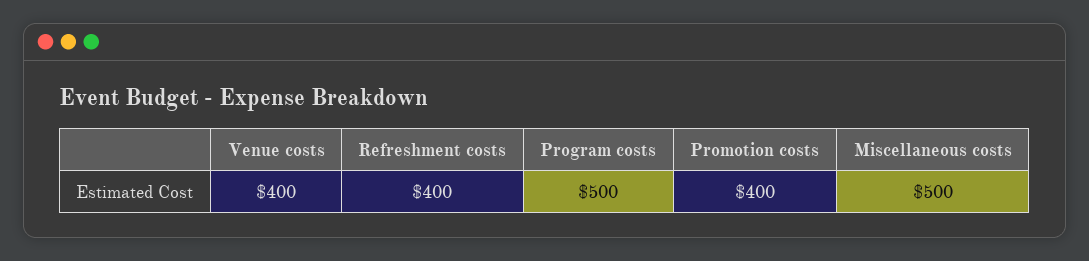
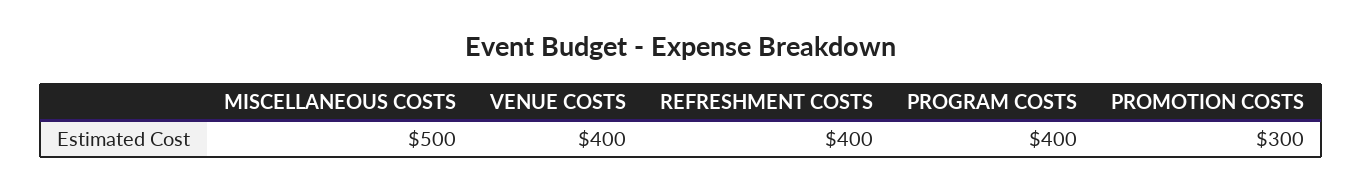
  {
    "Venue costs": 400,
    "Refreshment costs": 400,
-   "Program costs": 500,
+   "Program costs": 400,
-   "Promotion costs": 400,
+   "Promotion costs": 300,
    "Miscellaneous costs": 500
  }

